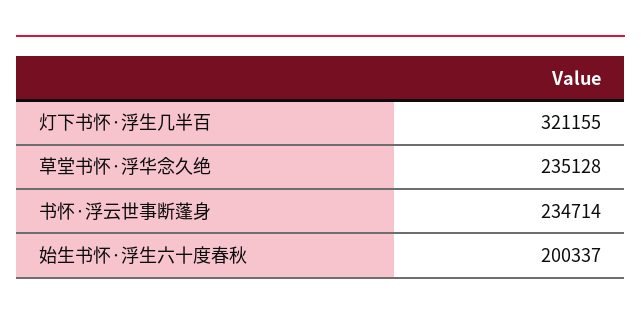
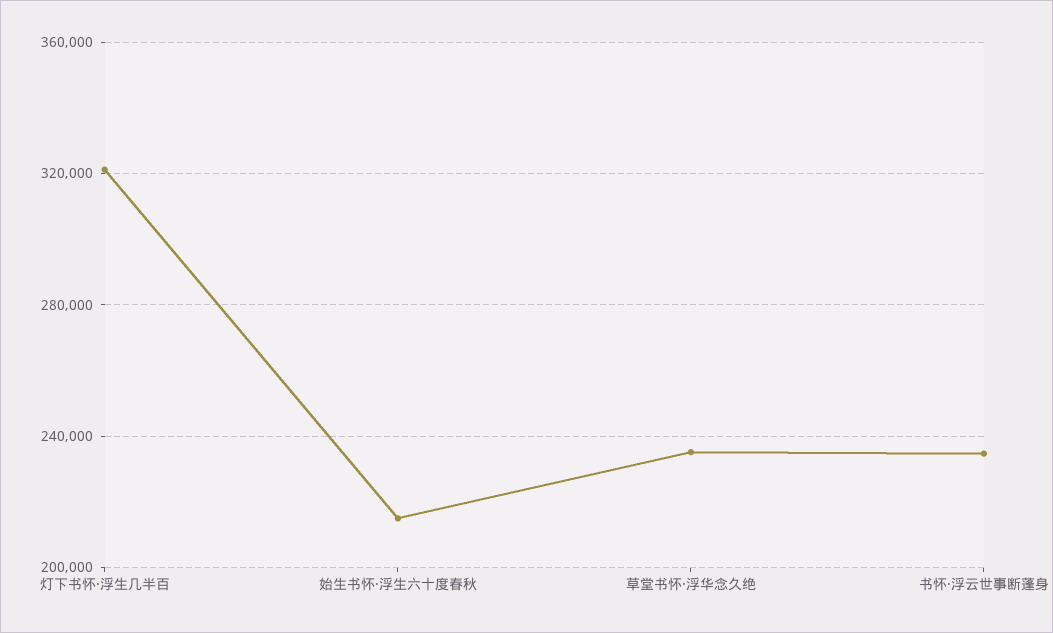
  {
    "灯下书怀·浮生几半百": 321155,
    "草堂书怀·浮华念久绝": 235128,
    "书怀·浮云世事断蓬身": 234714,
-   "始生书怀·浮生六十度春秋": 200337
+   "始生书怀·浮生六十度春秋": 215000
  }

